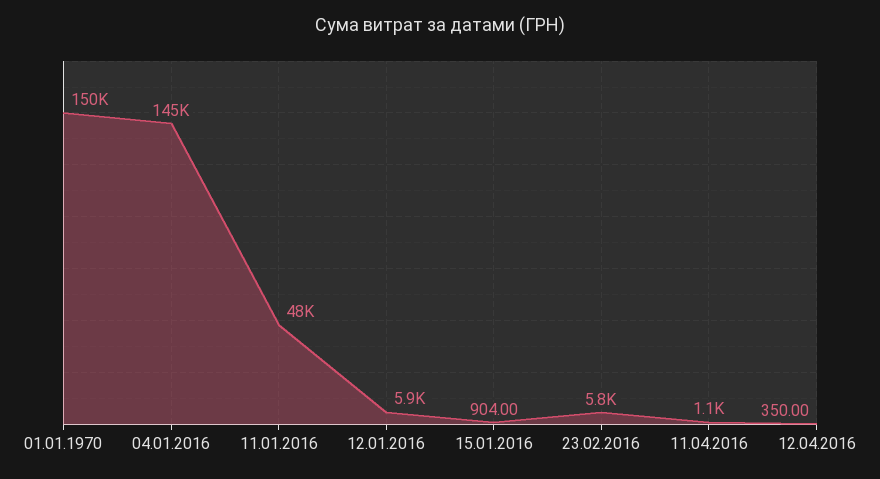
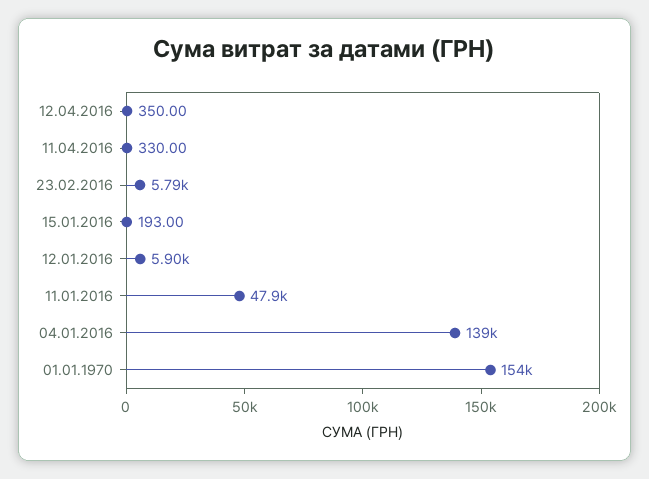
  {
-   "01.01.1970": 150000,
+   "01.01.1970": 154000,
-   "04.01.2016": 145000,
+   "04.01.2016": 139000,
    "11.01.2016": 47900,
    "12.01.2016": 5900,
-   "15.01.2016": 904,
+   "15.01.2016": 193,
    "23.02.2016": 5790,
-   "11.04.2016": 1100,
+   "11.04.2016": 330,
    "12.04.2016": 350
  }

